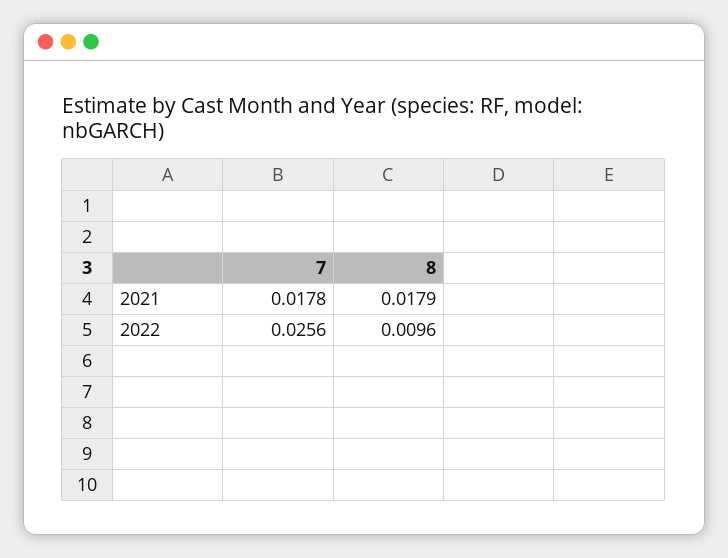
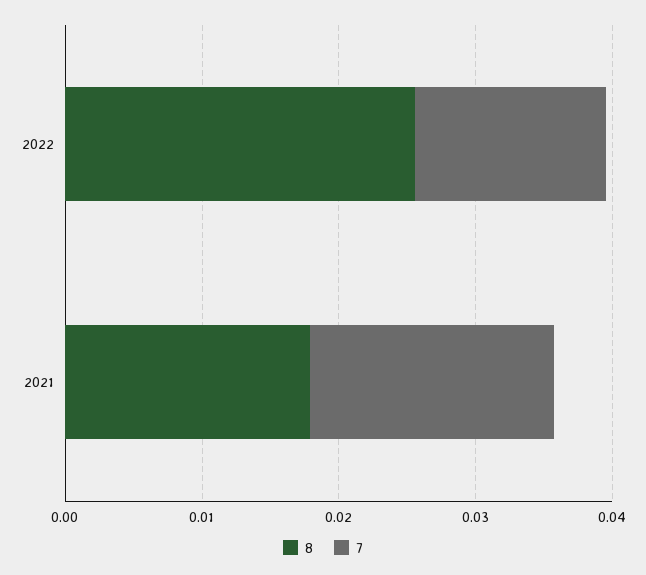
  {
    "7": {
      "2021": 0.0178,
-     "2022": 0.0256
+     "2022": 0.014
    },
    "8": {
      "2021": 0.0179,
-     "2022": 0.0096
+     "2022": 0.026
    }
  }

